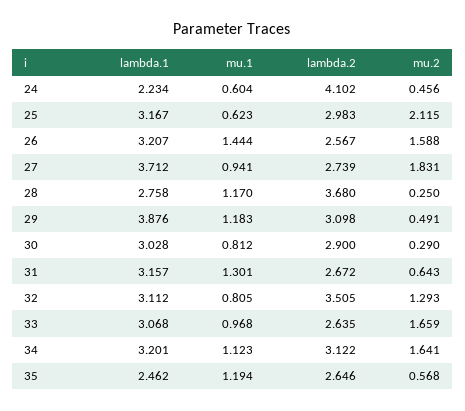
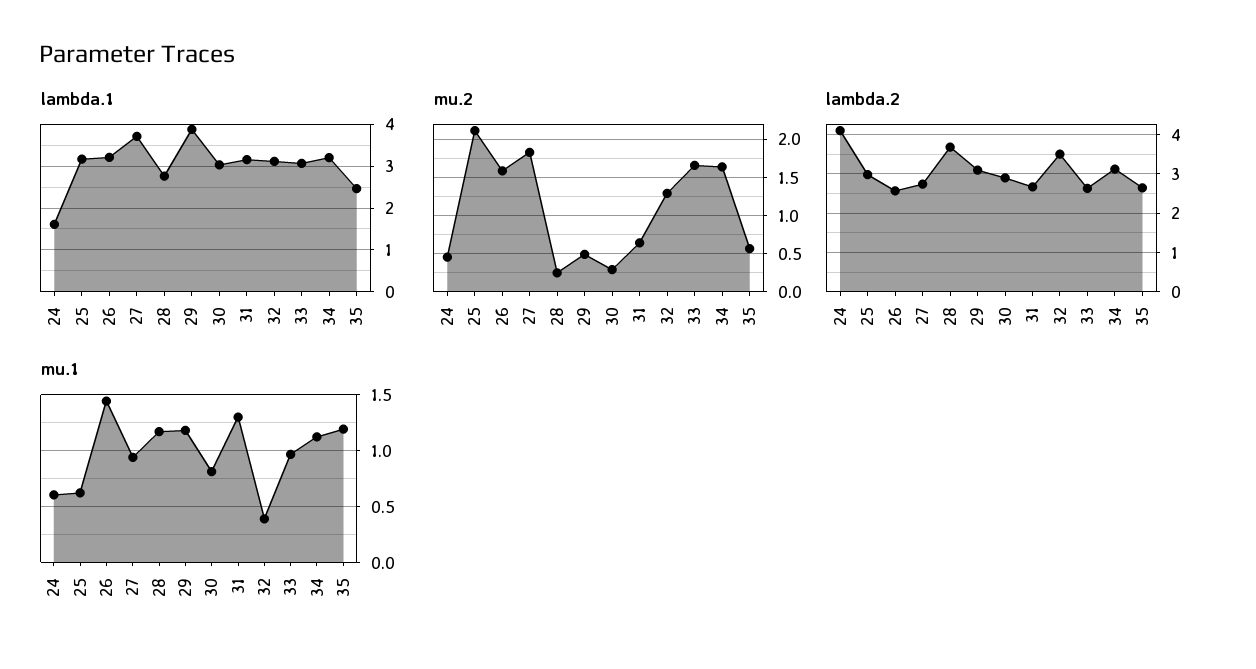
  {
    "lambda.1": {
-     "24": 2.234,
+     "24": 1.6,
      "25": 3.167,
      "26": 3.207,
      "27": 3.712,
      "28": 2.758,
      "29": 3.876,
      "30": 3.028,
      "31": 3.157,
      "32": 3.112,
      "33": 3.068,
      "34": 3.201,
      "35": 2.462
    },
    "mu.1": {
      "24": 0.604,
      "25": 0.623,
      "26": 1.444,
      "27": 0.941,
      "28": 1.17,
      "29": 1.183,
      "30": 0.812,
      "31": 1.301,
-     "32": 0.805,
+     "32": 0.4,
      "33": 0.968,
      "34": 1.123,
      "35": 1.194
    },
    "lambda.2": {
      "24": 4.102,
      "25": 2.983,
      "26": 2.567,
      "27": 2.739,
      "28": 3.68,
      "29": 3.098,
      "30": 2.9,
      "31": 2.672,
      "32": 3.505,
      "33": 2.635,
      "34": 3.122,
      "35": 2.646
    },
    "mu.2": {
      "24": 0.456,
      "25": 2.115,
      "26": 1.588,
      "27": 1.831,
      "28": 0.25,
      "29": 0.491,
      "30": 0.29,
      "31": 0.643,
      "32": 1.293,
      "33": 1.659,
      "34": 1.641,
      "35": 0.568
    }
  }

